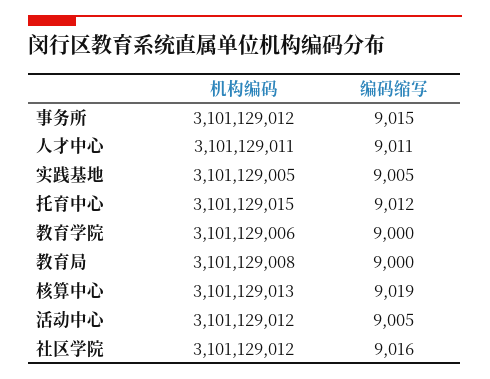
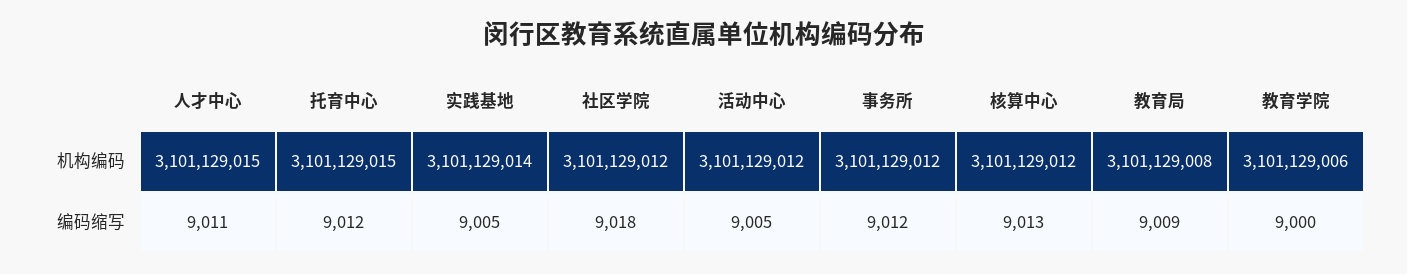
  {
    "机构编码": {
      "事务所": 3101129012,
-     "人才中心": 3101129011,
+     "人才中心": 3101129015,
-     "实践基地": 3101129005,
+     "实践基地": 3101129014,
      "托育中心": 3101129015,
      "教育学院": 3101129006,
      "教育局": 3101129008,
-     "核算中心": 3101129013,
+     "核算中心": 3101129012,
      "活动中心": 3101129012,
      "社区学院": 3101129012
    },
    "编码缩写": {
-     "事务所": 9015,
+     "事务所": 9012,
      "人才中心": 9011,
      "实践基地": 9005,
      "托育中心": 9012,
      "教育学院": 9000,
-     "教育局": 9000,
+     "教育局": 9009,
-     "核算中心": 9019,
+     "核算中心": 9013,
      "活动中心": 9005,
-     "社区学院": 9016
+     "社区学院": 9018
    }
  }

